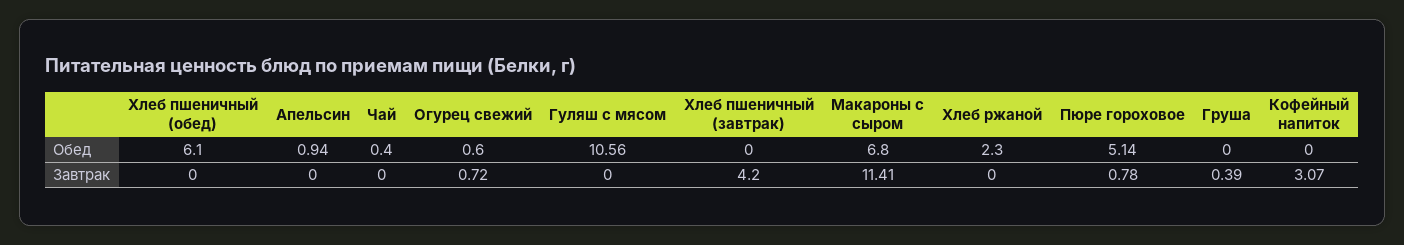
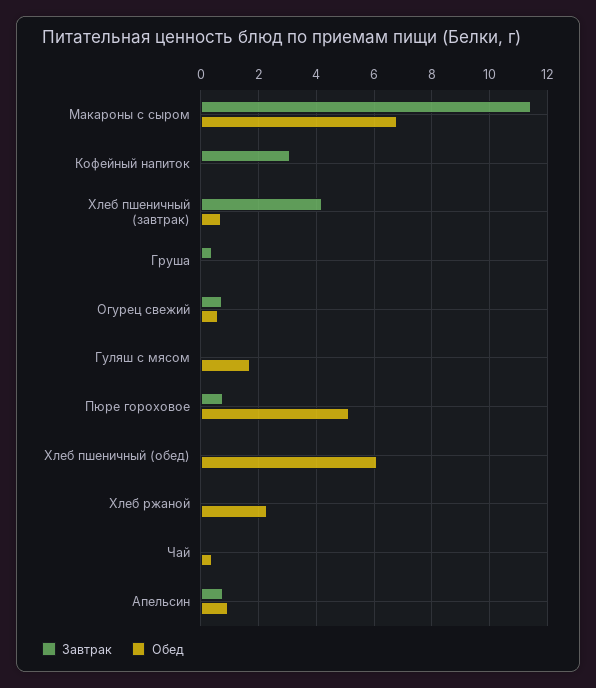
  {
    "Обед": {
      "Хлеб пшеничный (обед)": 6.1,
      "Апельсин": 0.94,
      "Чай": 0.4,
      "Огурец свежий": 0.6,
-     "Гуляш с мясом": 10.56,
+     "Гуляш с мясом": 1.75,
-     "Хлеб пшеничный (завтрак)": 0,
+     "Хлеб пшеничный (завтрак)": 0.75,
      "Макароны с сыром": 6.8,
      "Хлеб ржаной": 2.3,
      "Пюре гороховое": 5.14,
      "Груша": 0,
      "Кофейный напиток": 0
    },
    "Завтрак": {
      "Хлеб пшеничный (обед)": 0,
-     "Апельсин": 0,
+     "Апельсин": 0.75,
      "Чай": 0,
      "Огурец свежий": 0.72,
      "Гуляш с мясом": 0,
      "Хлеб пшеничный (завтрак)": 4.2,
      "Макароны с сыром": 11.41,
      "Хлеб ржаной": 0,
      "Пюре гороховое": 0.78,
      "Груша": 0.39,
      "Кофейный напиток": 3.07
    }
  }

